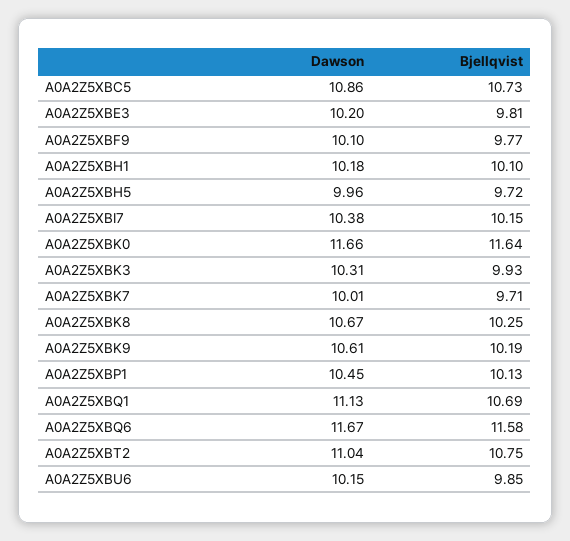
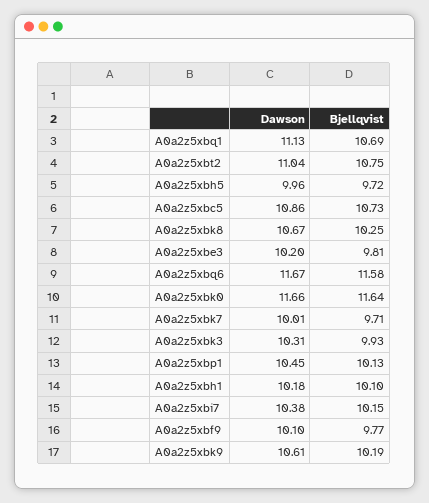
  {
    "Dawson": {
      "A0A2Z5XBC5": 10.86,
      "A0A2Z5XBE3": 10.2,
      "A0A2Z5XBF9": 10.1,
      "A0A2Z5XBH1": 10.18,
      "A0A2Z5XBH5": 9.96,
      "A0A2Z5XBI7": 10.38,
      "A0A2Z5XBK0": 11.66,
      "A0A2Z5XBK3": 10.31,
      "A0A2Z5XBK7": 10.01,
      "A0A2Z5XBK8": 10.67,
      "A0A2Z5XBK9": 10.61,
      "A0A2Z5XBP1": 10.45,
      "A0A2Z5XBQ1": 11.13,
      "A0A2Z5XBQ6": 11.67,
-     "A0A2Z5XBT2": 11.04,
+     "A0A2Z5XBT2": 11.04
-     "A0A2Z5XBU6": 10.15
    },
    "Bjellqvist": {
      "A0A2Z5XBC5": 10.73,
      "A0A2Z5XBE3": 9.81,
      "A0A2Z5XBF9": 9.77,
      "A0A2Z5XBH1": 10.1,
      "A0A2Z5XBH5": 9.72,
      "A0A2Z5XBI7": 10.15,
      "A0A2Z5XBK0": 11.64,
      "A0A2Z5XBK3": 9.93,
      "A0A2Z5XBK7": 9.71,
      "A0A2Z5XBK8": 10.25,
      "A0A2Z5XBK9": 10.19,
      "A0A2Z5XBP1": 10.13,
      "A0A2Z5XBQ1": 10.69,
      "A0A2Z5XBQ6": 11.58,
-     "A0A2Z5XBT2": 10.75,
+     "A0A2Z5XBT2": 10.75
-     "A0A2Z5XBU6": 9.85
    }
  }

